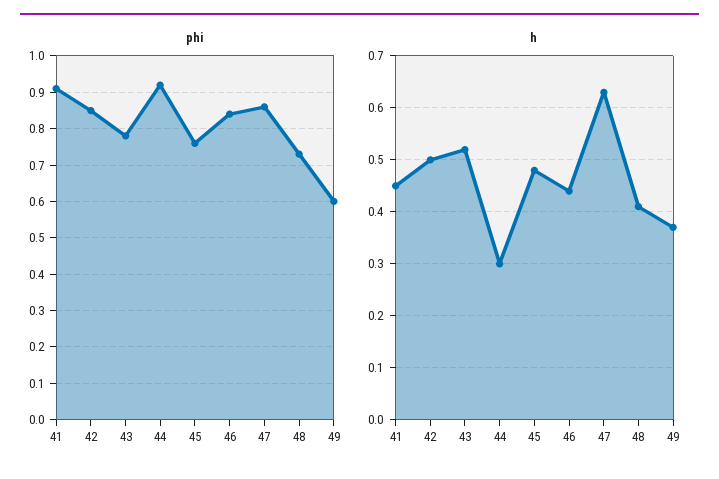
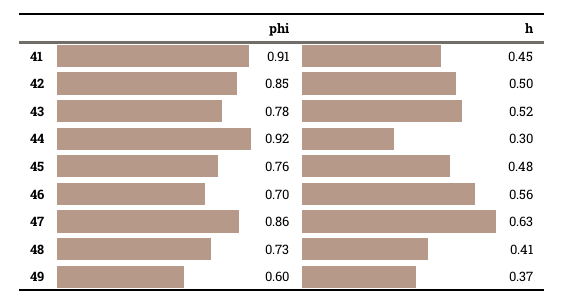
  {
    "phi": {
      "41": 0.91,
      "42": 0.85,
      "43": 0.78,
      "44": 0.92,
      "45": 0.76,
-     "46": 0.85,
+     "46": 0.7,
      "47": 0.86,
      "48": 0.73,
      "49": 0.6
    },
    "h": {
      "41": 0.45,
      "42": 0.5,
      "43": 0.52,
      "44": 0.3,
      "45": 0.48,
-     "46": 0.45,
+     "46": 0.56,
      "47": 0.63,
      "48": 0.41,
      "49": 0.37
    }
  }

